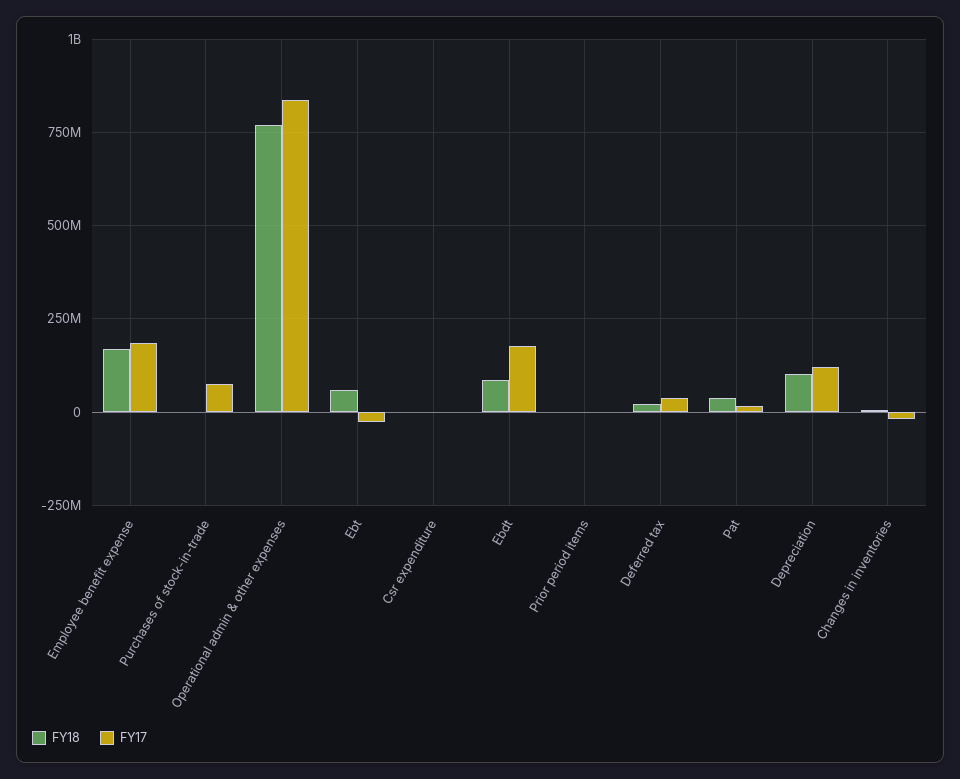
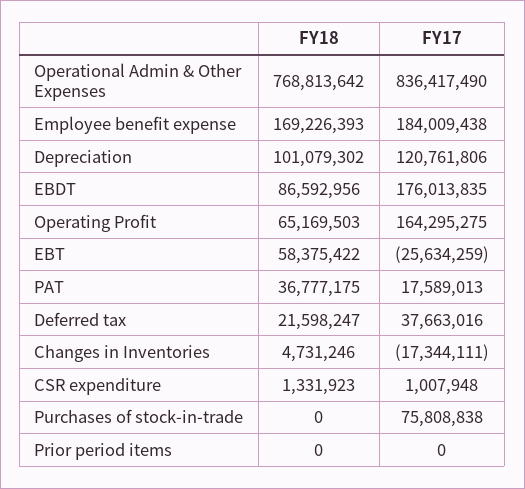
  {
    "FY18": {
      "Employee benefit expense": 169226393,
      "Purchases of stock-in-trade": 0,
      "Operational admin & other expenses": 768813642,
      "Ebt": 58375422,
      "Csr expenditure": 1331923,
      "Ebdt": 86592956,
      "Prior period items": 0,
      "Deferred tax": 21598247,
      "Pat": 36777175,
      "Depreciation": 101079302,
-     "Changes in inventories": 4731246
+     "Changes in inventories": 4731246,
+     "Operating Profit": 65169503
    },
    "FY17": {
      "Employee benefit expense": 184009438,
      "Purchases of stock-in-trade": 75808838,
      "Operational admin & other expenses": 836417490,
      "Ebt": -25634259,
      "Csr expenditure": 1007948,
      "Ebdt": 176013835,
      "Prior period items": 0,
      "Deferred tax": 37663016,
      "Pat": 17589013,
      "Depreciation": 120761806,
-     "Changes in inventories": -17344111
+     "Changes in inventories": -17344111,
+     "Operating Profit": 164295275
    }
  }

